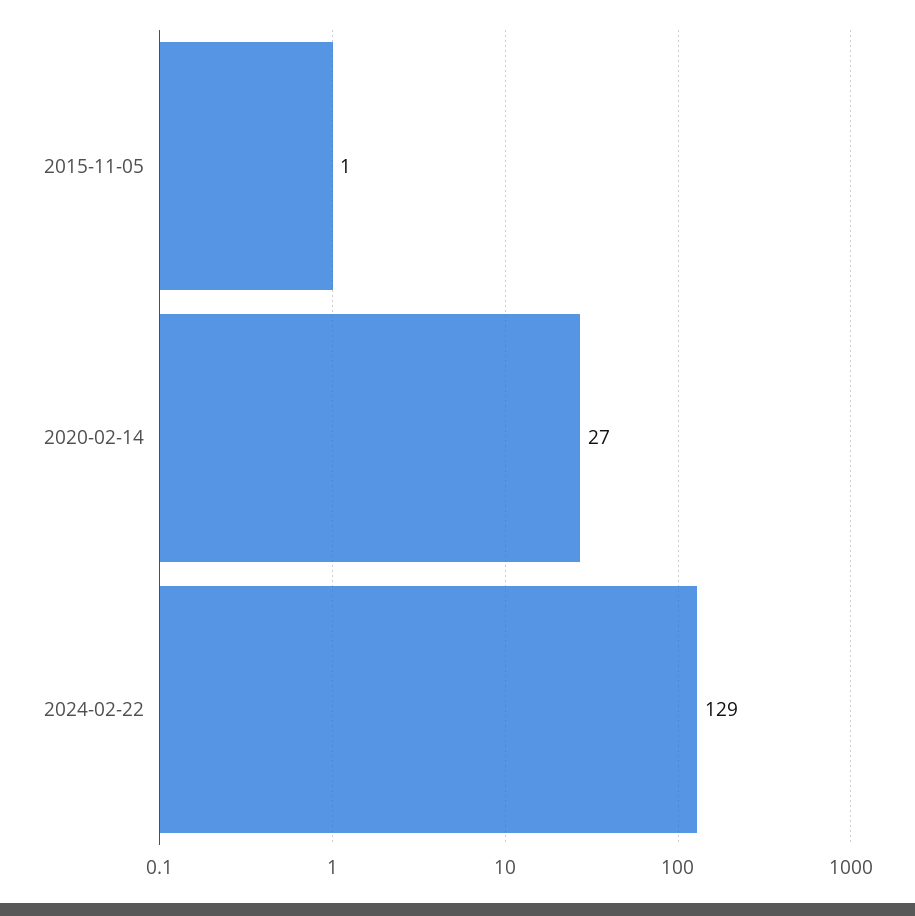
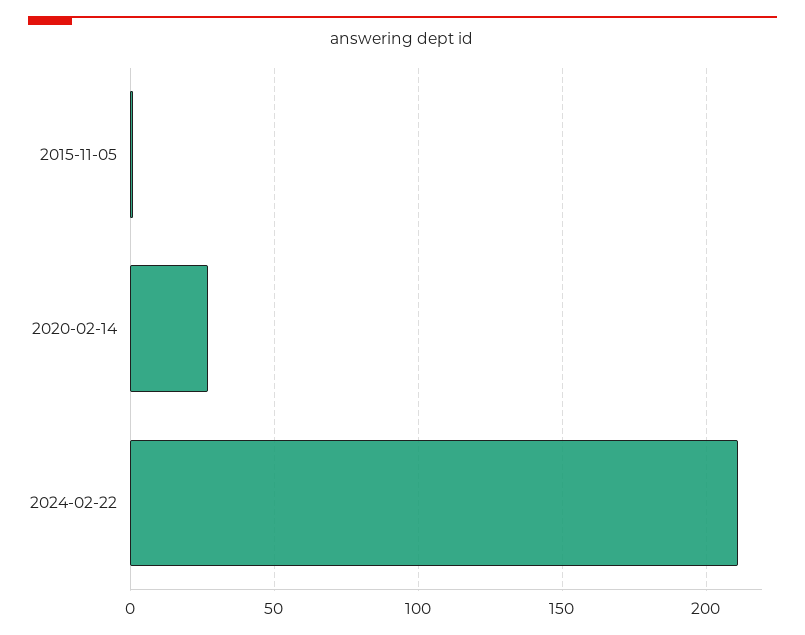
  {
    "2015-11-05": 1,
    "2020-02-14": 27,
-   "2024-02-22": 129
+   "2024-02-22": 210
  }

